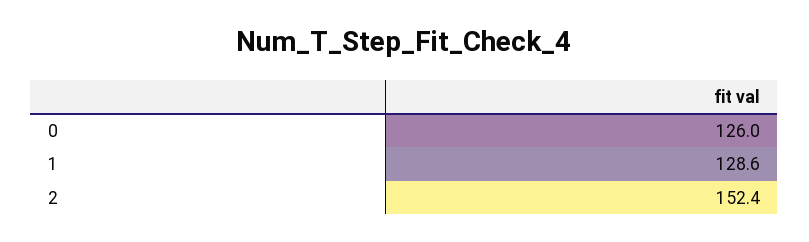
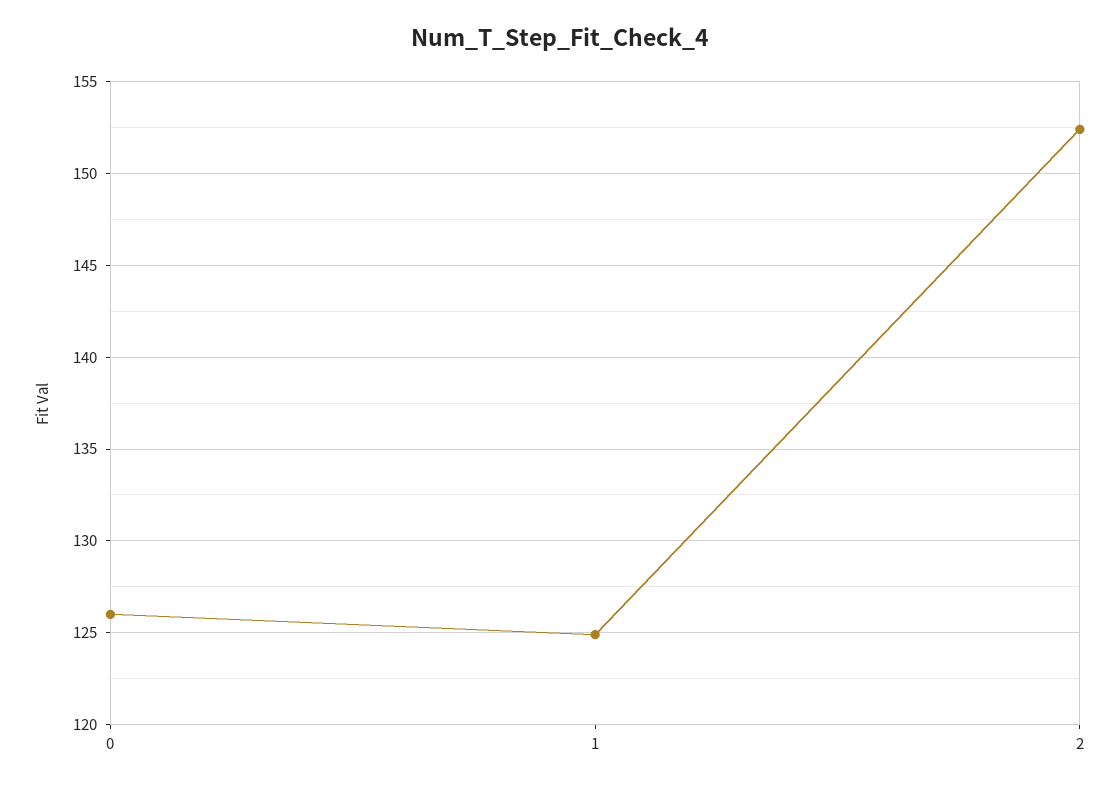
  {
    "0": 126,
-   "1": 128.6,
+   "1": 125,
    "2": 152.4
  }

